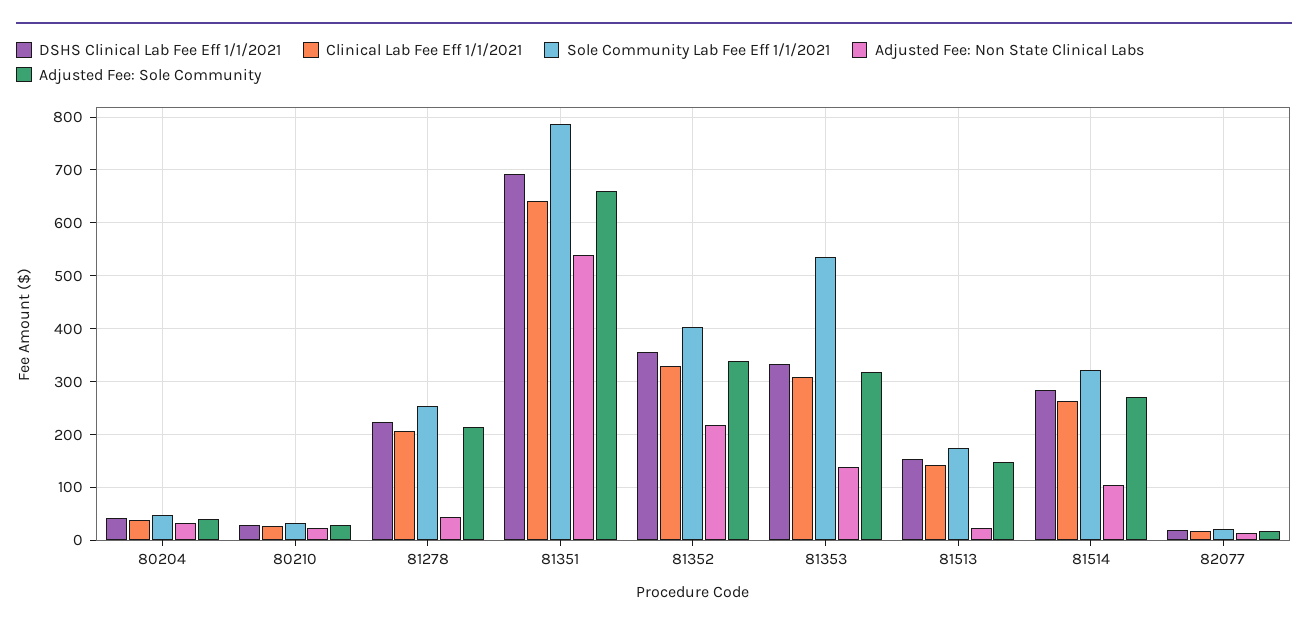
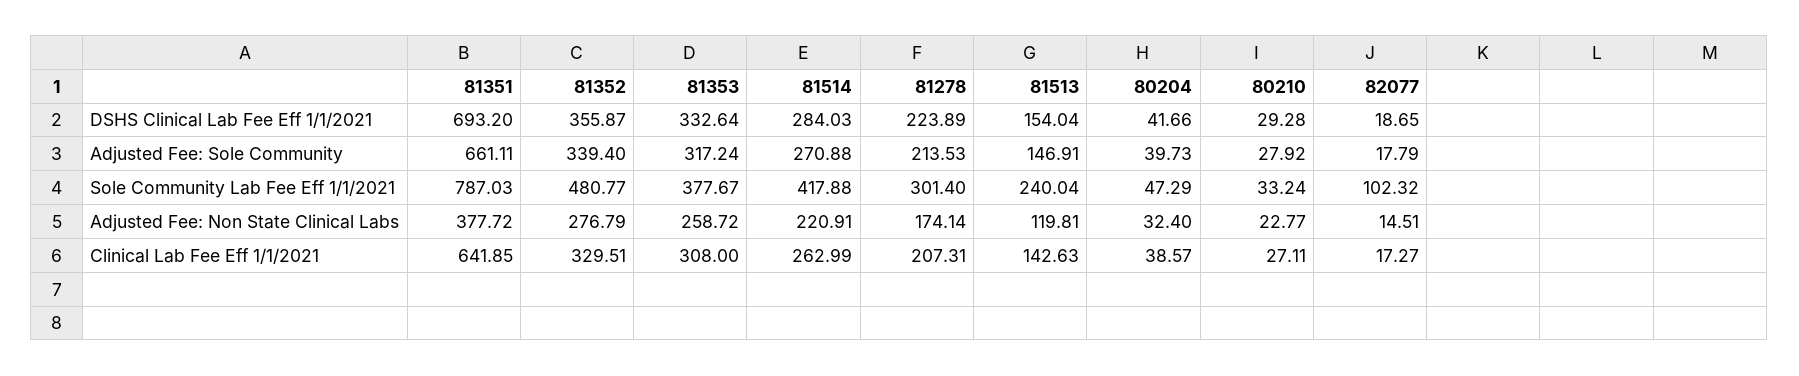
  {
    "DSHS Clinical Lab Fee Eff 1/1/2021": {
      "80204": 41.66,
      "80210": 29.28,
      "81278": 223.89,
      "81351": 693.2,
      "81352": 355.87,
      "81353": 332.64,
      "81513": 154.04,
      "81514": 284.03,
      "82077": 18.65
    },
    "Clinical Lab Fee Eff 1/1/2021": {
      "80204": 38.57,
      "80210": 27.11,
      "81278": 207.31,
      "81351": 641.85,
      "81352": 329.51,
      "81353": 308,
      "81513": 142.63,
      "81514": 262.99,
      "82077": 17.27
    },
    "Sole Community Lab Fee Eff 1/1/2021": {
      "80204": 47.29,
      "80210": 33.24,
-     "81278": 260,
+     "81278": 301.4,
      "81351": 787.03,
-     "81352": 400,
+     "81352": 480.77,
-     "81353": 540,
+     "81353": 377.67,
-     "81513": 180,
+     "81513": 240.04,
-     "81514": 320,
+     "81514": 417.88,
-     "82077": 20
+     "82077": 102.32
    },
    "Adjusted Fee: Non State Clinical Labs": {
      "80204": 32.4,
      "80210": 22.77,
-     "81278": 40,
+     "81278": 174.14,
-     "81351": 540,
+     "81351": 377.72,
-     "81352": 220,
+     "81352": 276.79,
-     "81353": 140,
+     "81353": 258.72,
-     "81513": 20,
+     "81513": 119.81,
-     "81514": 100,
+     "81514": 220.91,
      "82077": 14.51
    },
    "Adjusted Fee: Sole Community": {
      "80204": 39.73,
      "80210": 27.92,
      "81278": 213.53,
      "81351": 661.11,
      "81352": 339.4,
      "81353": 317.24,
      "81513": 146.91,
      "81514": 270.88,
      "82077": 17.79
    }
  }

